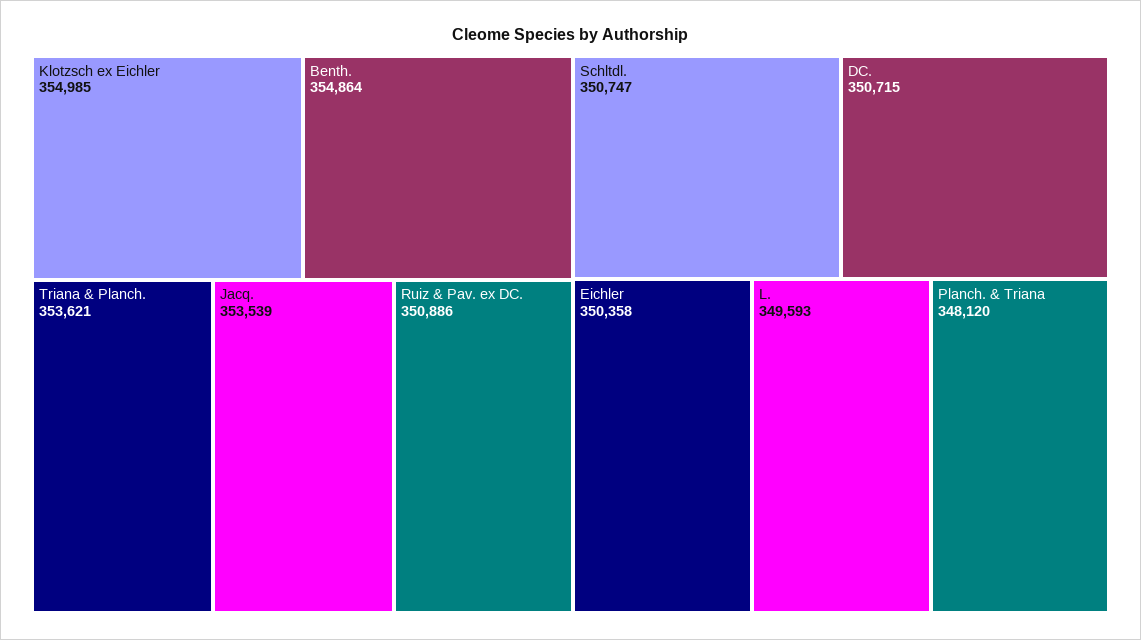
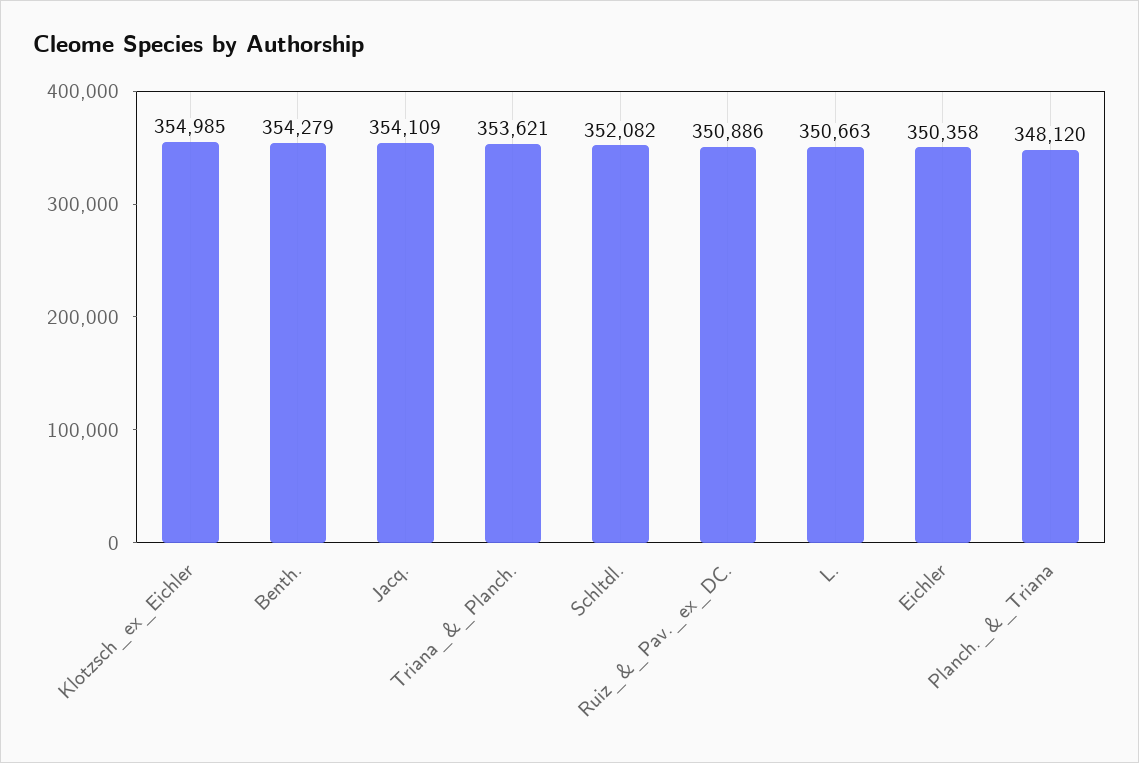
  {
    "Klotzsch ex Eichler": 354985,
-   "Benth.": 354864,
+   "Benth.": 354279,
    "Triana & Planch.": 353621,
-   "Jacq.": 353539,
+   "Jacq.": 354109,
    "Ruiz & Pav. ex DC.": 350886,
-   "Schltdl.": 350747,
+   "Schltdl.": 352082,
-   "DC.": 350715,
    "Eichler": 350358,
-   "L.": 349593,
+   "L.": 350663,
    "Planch. & Triana": 348120
  }

